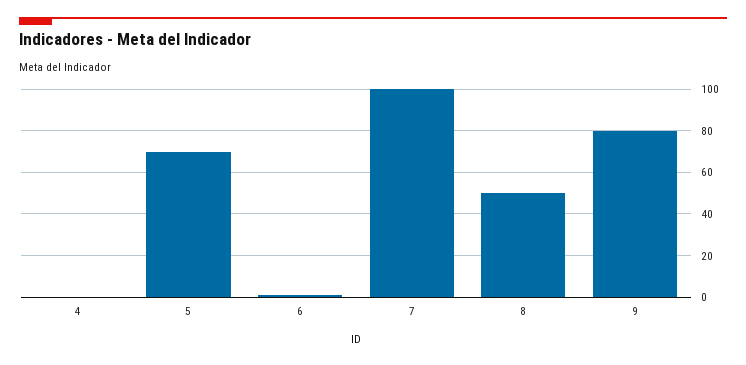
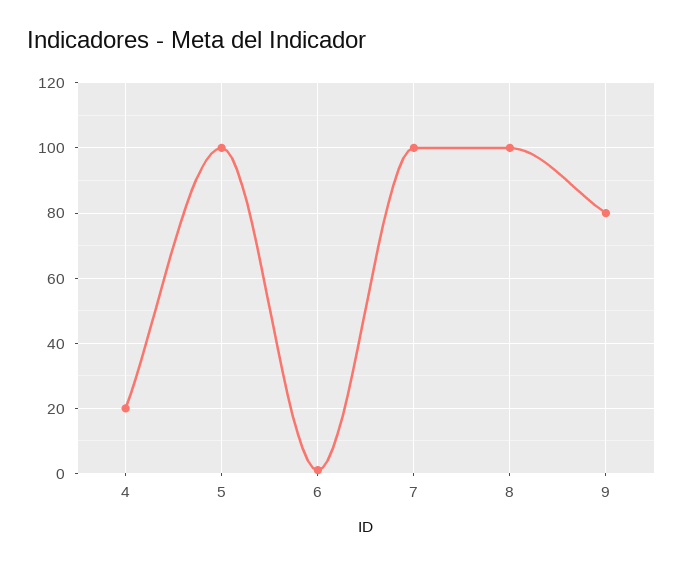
  {
-   "4": 0,
+   "4": 20,
-   "5": 70,
+   "5": 100,
    "6": 0,
    "7": 100,
-   "8": 50,
+   "8": 100,
    "9": 80
  }

